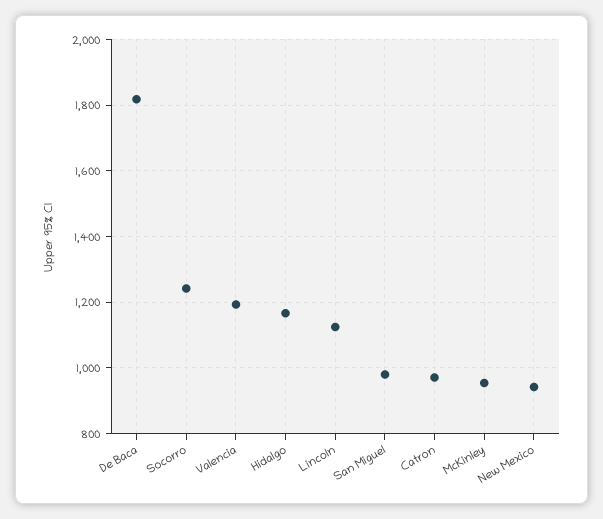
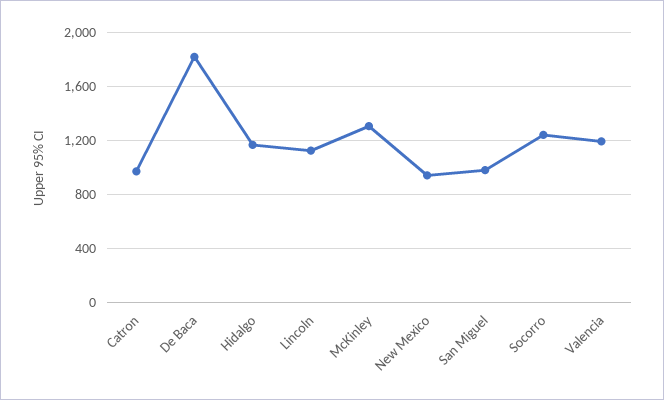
  {
    "De Baca": 1820,
    "Socorro": 1240,
    "Valencia": 1200,
    "Hidalgo": 1160,
    "Lincoln": 1120,
    "San Miguel": 980,
    "Catron": 980,
-   "McKinley": 960,
+   "McKinley": 1300,
    "New Mexico": 940
  }

